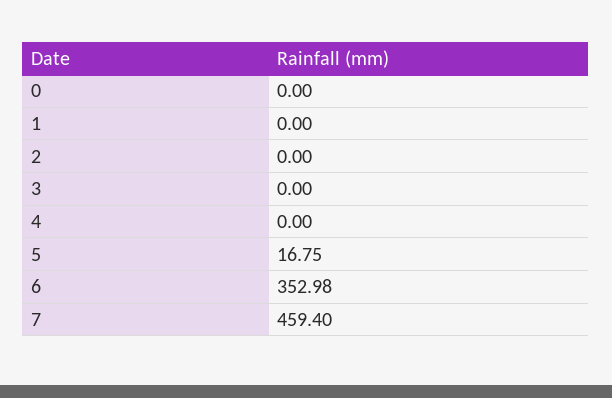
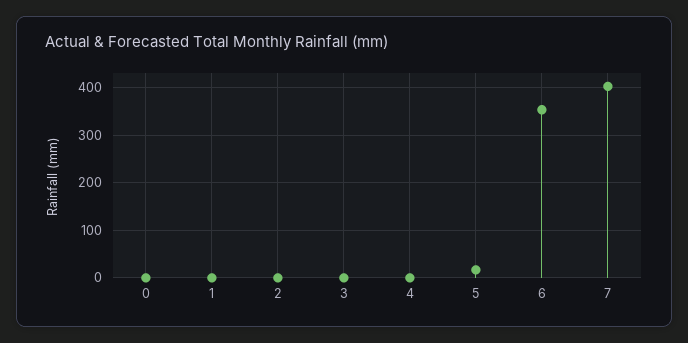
  {
    "0": 0,
    "1": 0,
    "2": 0,
    "3": 0,
    "4": 0,
    "5": 16.75,
    "6": 352.98,
-   "7": 459.4
+   "7": 400
  }

